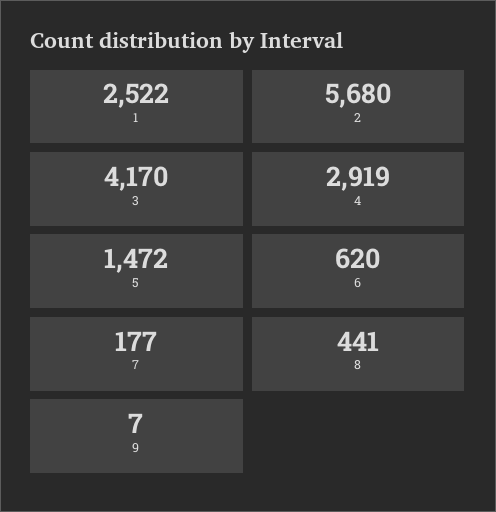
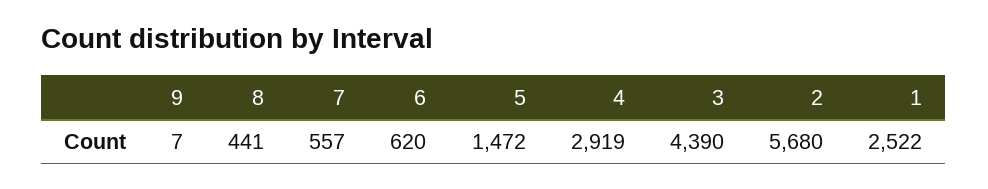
  {
    "1": 2522,
    "2": 5680,
-   "3": 4170,
+   "3": 4390,
    "4": 2919,
    "5": 1472,
    "6": 620,
-   "7": 177,
+   "7": 557,
    "8": 441,
    "9": 7
  }

